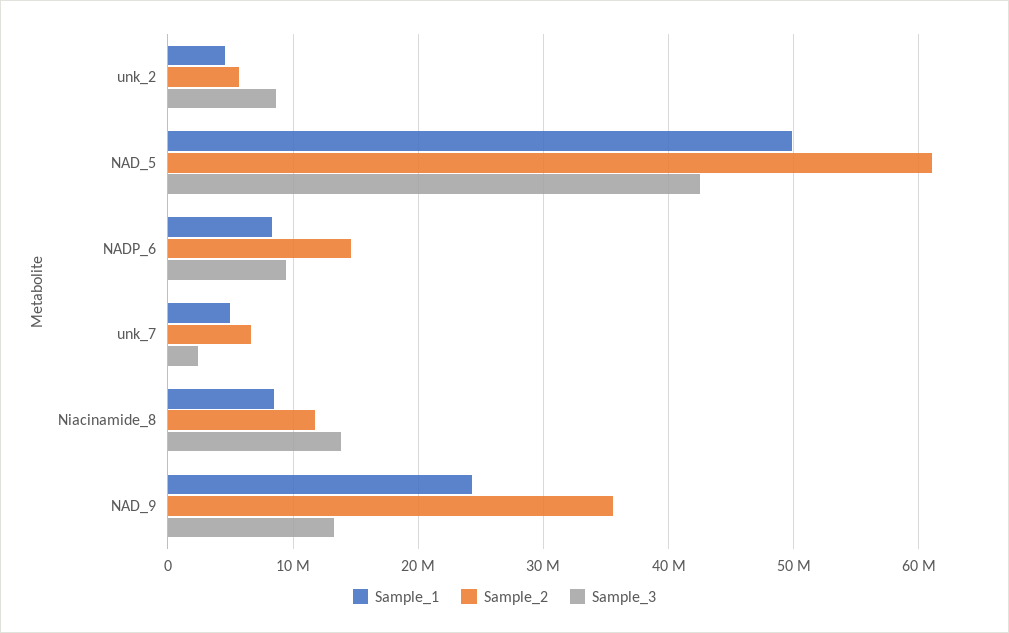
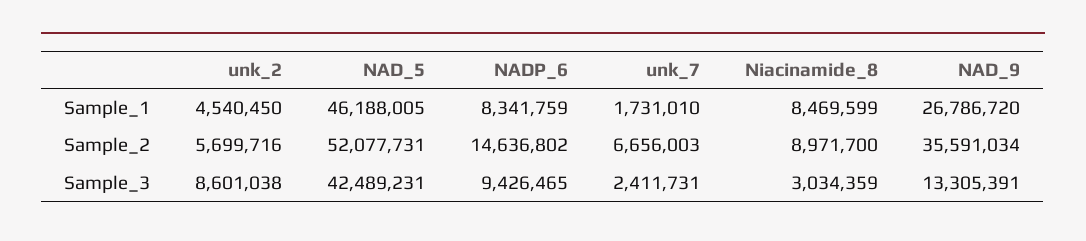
  {
    "Sample_1": {
      "unk_2": 4540450,
-     "NAD_5": 50000000,
+     "NAD_5": 46188005,
      "NADP_6": 8341759,
-     "unk_7": 5000000,
+     "unk_7": 1731010,
      "Niacinamide_8": 8469599,
-     "NAD_9": 24000000
+     "NAD_9": 26786720
    },
    "Sample_2": {
      "unk_2": 5699716,
-     "NAD_5": 61000000,
+     "NAD_5": 52077731,
      "NADP_6": 14636802,
      "unk_7": 6656003,
-     "Niacinamide_8": 12000000,
+     "Niacinamide_8": 8971700,
      "NAD_9": 35591034
    },
    "Sample_3": {
      "unk_2": 8601038,
      "NAD_5": 42489231,
      "NADP_6": 9426465,
      "unk_7": 2411731,
-     "Niacinamide_8": 14000000,
+     "Niacinamide_8": 3034359,
      "NAD_9": 13305391
    }
  }

